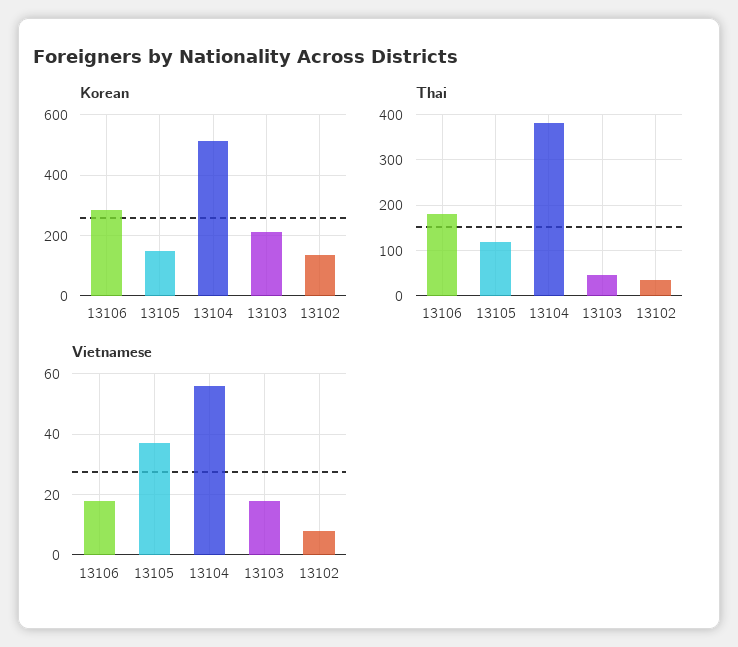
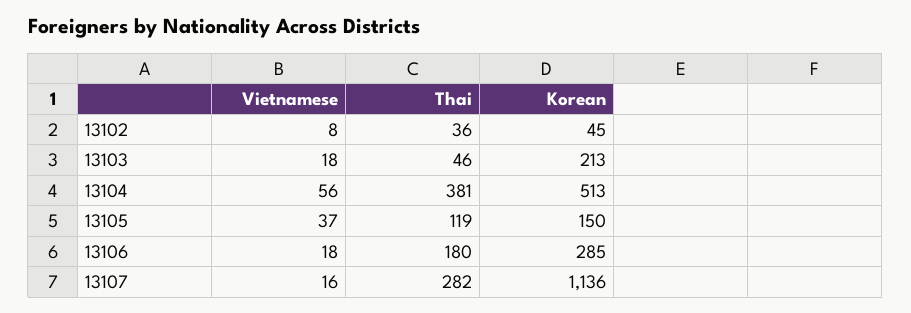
  {
    "Korean": {
      "13106": 285,
      "13105": 150,
      "13104": 513,
      "13103": 213,
-     "13102": 140
+     "13102": 45,
+     "13107": 1136
    },
    "Thai": {
      "13106": 180,
      "13105": 119,
      "13104": 381,
      "13103": 46,
-     "13102": 36
+     "13102": 36,
+     "13107": 282
    },
    "Vietnamese": {
      "13106": 18,
      "13105": 37,
      "13104": 56,
      "13103": 18,
-     "13102": 8
+     "13102": 8,
+     "13107": 16
    }
  }

